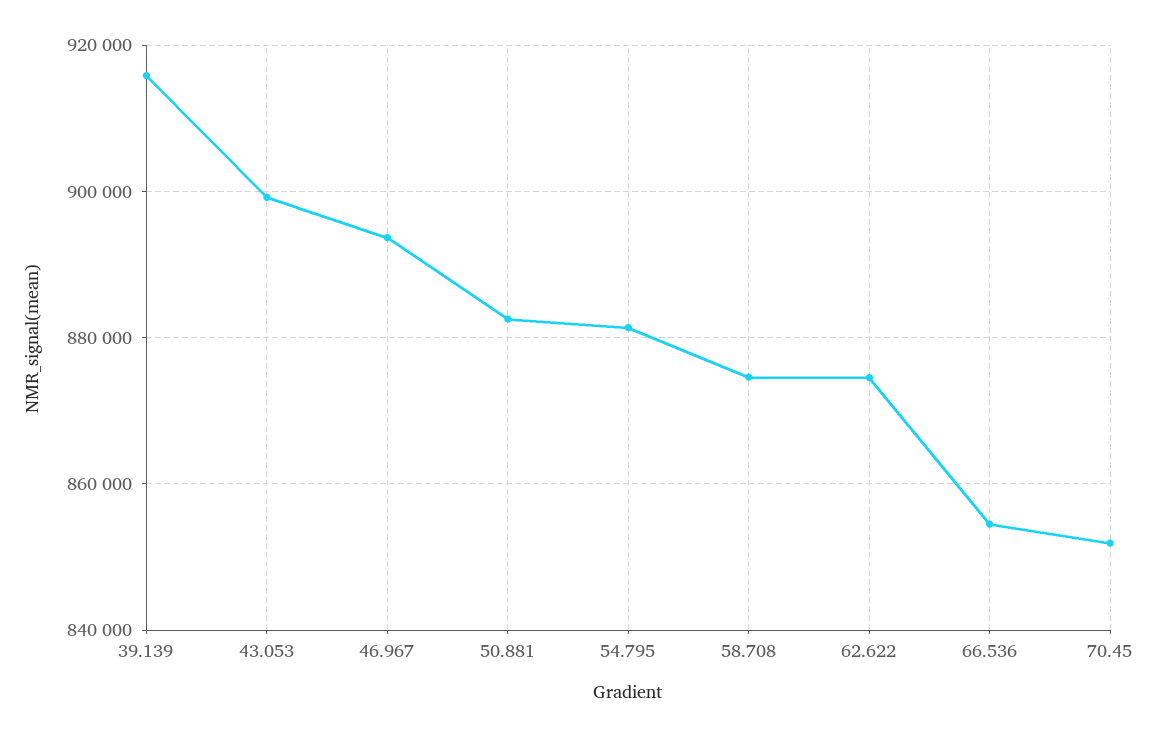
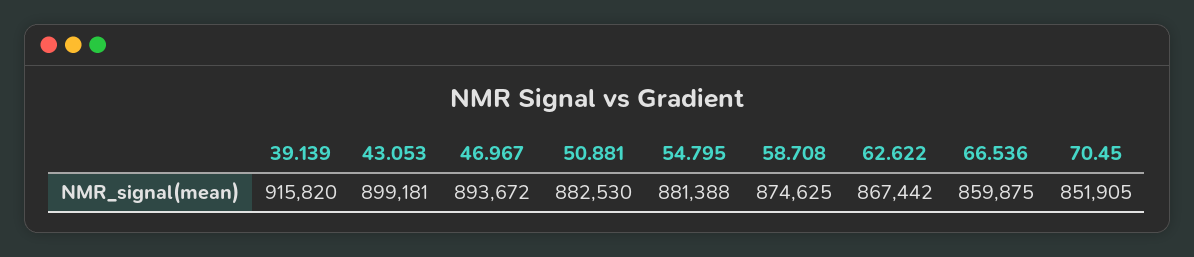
  {
    "39.139": 915820,
    "43.053": 899181,
    "46.967": 893672,
    "50.881": 882530,
    "54.795": 881388,
    "58.708": 874625,
-   "62.622": 874000,
+   "62.622": 867442,
-   "66.536": 854000,
+   "66.536": 859875,
    "70.45": 851905
  }

